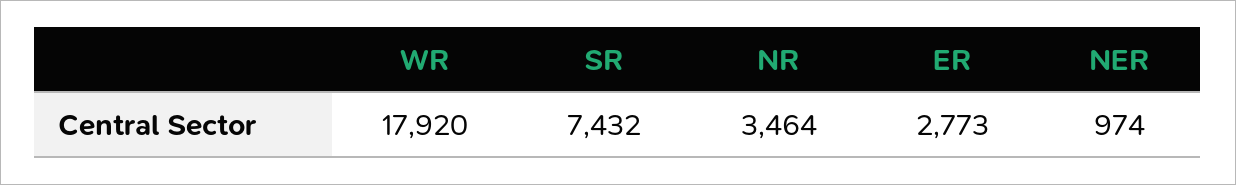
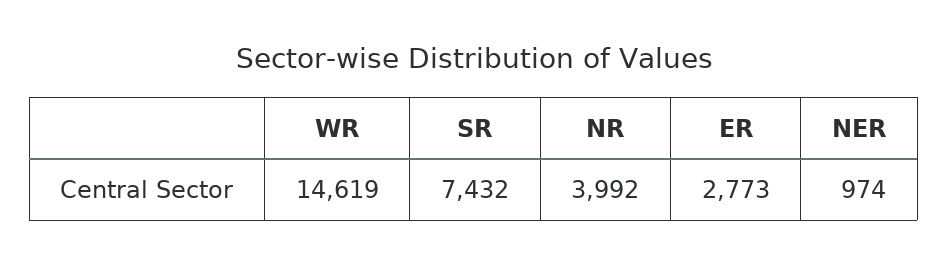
  {
-   "WR": 17920,
+   "WR": 14619,
    "SR": 7432,
-   "NR": 3464,
+   "NR": 3992,
    "ER": 2773,
    "NER": 974
  }

